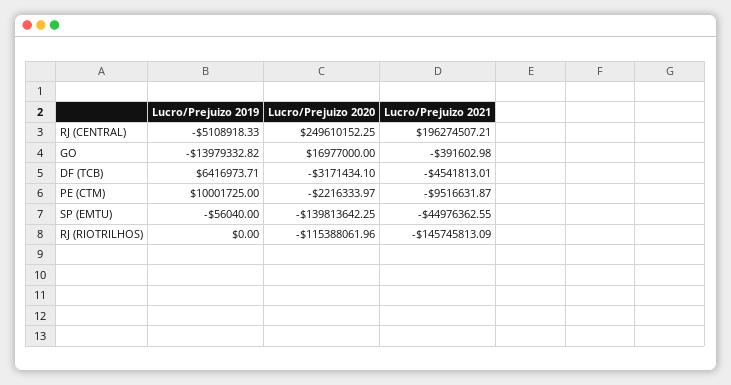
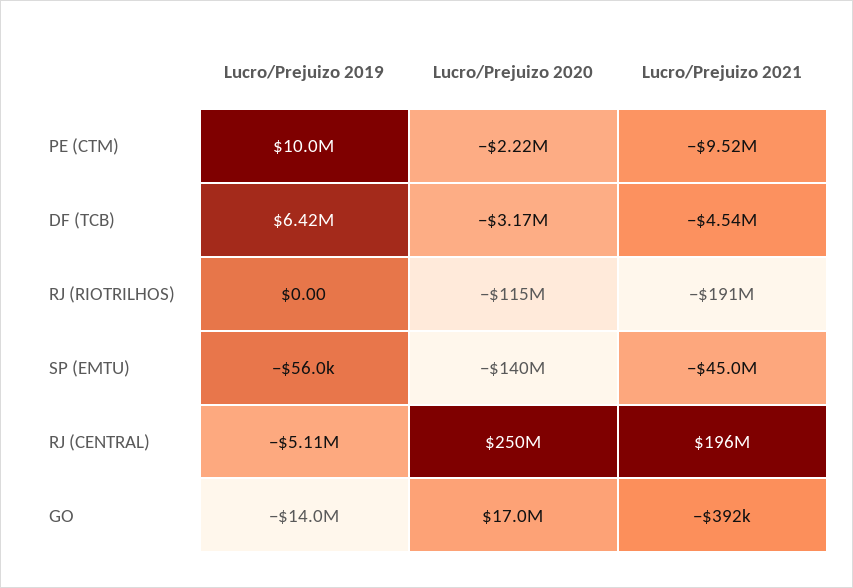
  {
    "Lucro/Prejuizo 2019": {
      "RJ (CENTRAL)": -5108918.33,
      "GO": -13979332.82,
      "DF (TCB)": 6416973.71,
      "PE (CTM)": 10001725,
      "SP (EMTU)": -56040,
      "RJ (RIOTRILHOS)": 0
    },
    "Lucro/Prejuizo 2020": {
      "RJ (CENTRAL)": 249610152.25,
      "GO": 16977000,
      "DF (TCB)": -3171434.1,
      "PE (CTM)": -2216333.97,
      "SP (EMTU)": -139813642.25,
      "RJ (RIOTRILHOS)": -115388061.96
    },
    "Lucro/Prejuizo 2021": {
      "RJ (CENTRAL)": 196274507.21,
      "GO": -391602.98,
      "DF (TCB)": -4541813.01,
      "PE (CTM)": -9516631.87,
      "SP (EMTU)": -44976362.55,
-     "RJ (RIOTRILHOS)": -145745813.09
+     "RJ (RIOTRILHOS)": -191000000
    }
  }

